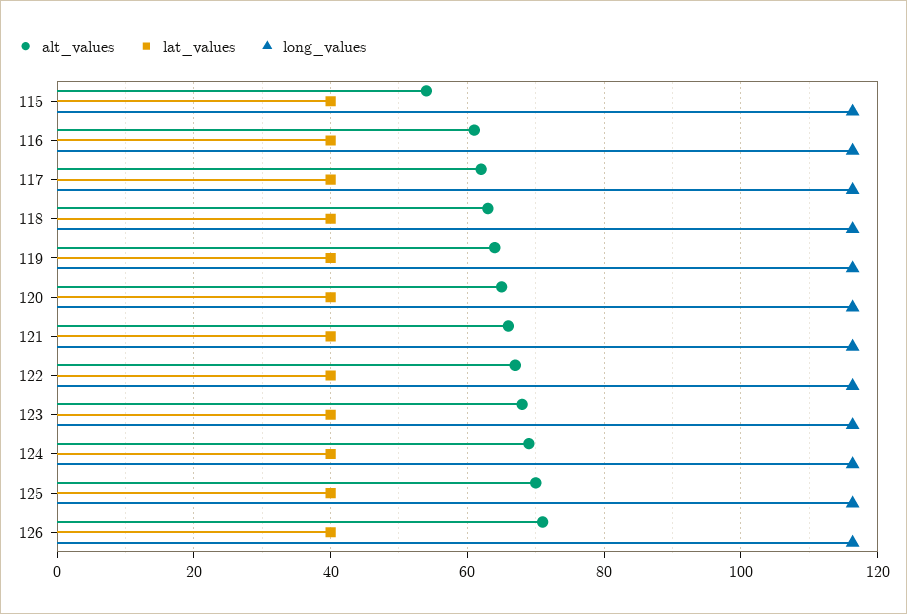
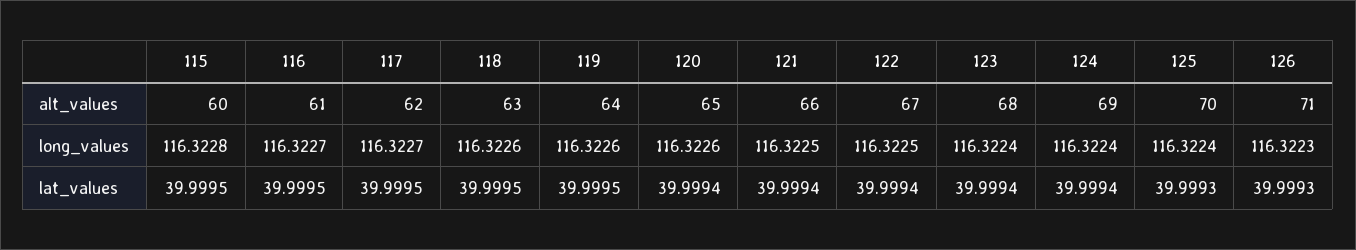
  {
    "alt_values": {
-     "115": 54,
+     "115": 60,
      "116": 61,
      "117": 62,
      "118": 63,
      "119": 64,
      "120": 65,
      "121": 66,
      "122": 67,
      "123": 68,
      "124": 69,
      "125": 70,
      "126": 71
    },
    "lat_values": {
      "115": 39.9995,
      "116": 39.9995,
      "117": 39.9995,
      "118": 39.9995,
      "119": 39.9995,
      "120": 39.9994,
      "121": 39.9994,
      "122": 39.9994,
      "123": 39.9994,
      "124": 39.9994,
      "125": 39.9993,
      "126": 39.9993
    },
    "long_values": {
      "115": 116.3228,
      "116": 116.3227,
      "117": 116.3227,
      "118": 116.3226,
      "119": 116.3226,
      "120": 116.3226,
      "121": 116.3225,
      "122": 116.3225,
      "123": 116.3224,
      "124": 116.3224,
      "125": 116.3224,
      "126": 116.3223
    }
  }

